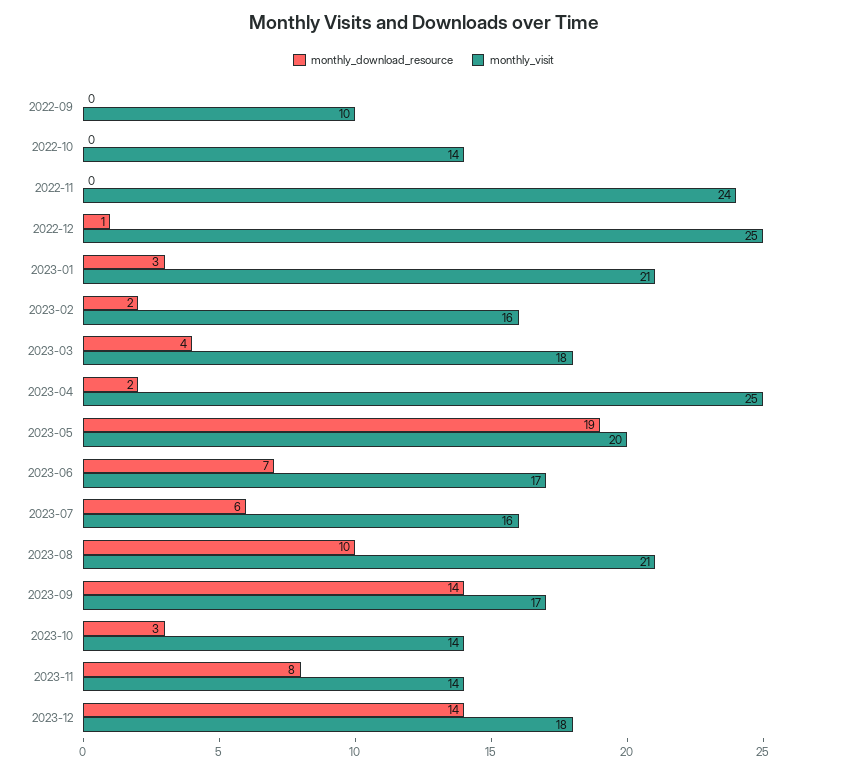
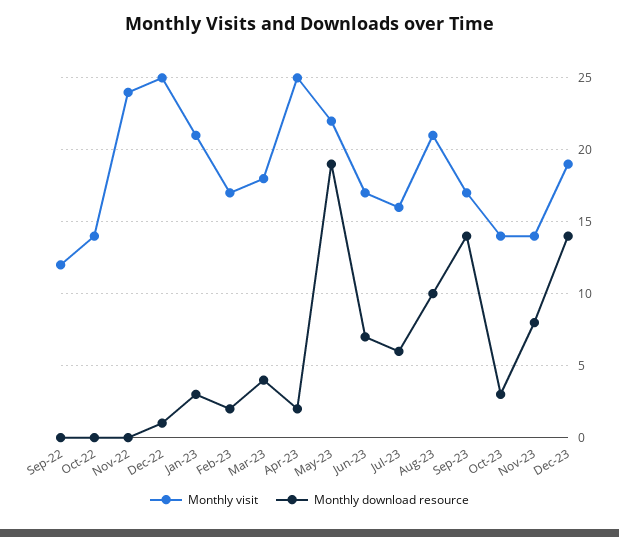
  {
    "monthly_download_resource": {
      "2022-09": 0,
      "2022-10": 0,
      "2022-11": 0,
      "2022-12": 1,
      "2023-01": 3,
      "2023-02": 2,
      "2023-03": 4,
      "2023-04": 2,
      "2023-05": 19,
      "2023-06": 7,
      "2023-07": 6,
      "2023-08": 10,
      "2023-09": 14,
      "2023-10": 3,
      "2023-11": 8,
      "2023-12": 14
    },
    "monthly_visit": {
-     "2022-09": 10,
+     "2022-09": 12,
      "2022-10": 14,
      "2022-11": 24,
      "2022-12": 25,
      "2023-01": 21,
-     "2023-02": 16,
+     "2023-02": 17,
      "2023-03": 18,
      "2023-04": 25,
-     "2023-05": 20,
+     "2023-05": 22,
      "2023-06": 17,
      "2023-07": 16,
      "2023-08": 21,
      "2023-09": 17,
      "2023-10": 14,
      "2023-11": 14,
-     "2023-12": 18
+     "2023-12": 19
    }
  }

